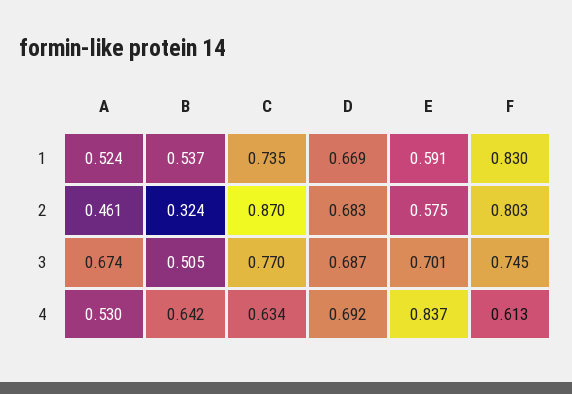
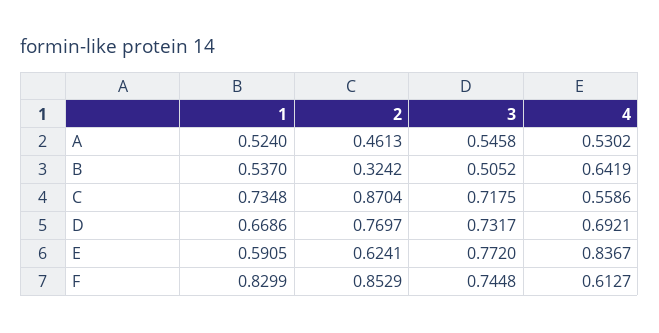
  {
    "A": {
      "1": 0.524,
      "2": 0.4613,
-     "3": 0.674,
+     "3": 0.5458,
      "4": 0.5302
    },
    "B": {
      "1": 0.537,
      "2": 0.3242,
      "3": 0.5052,
      "4": 0.6419
    },
    "C": {
      "1": 0.7348,
      "2": 0.8704,
-     "3": 0.77,
+     "3": 0.7175,
-     "4": 0.634
+     "4": 0.5586
    },
    "D": {
      "1": 0.6686,
-     "2": 0.683,
+     "2": 0.7697,
-     "3": 0.687,
+     "3": 0.7317,
      "4": 0.6921
    },
    "E": {
      "1": 0.5905,
-     "2": 0.575,
+     "2": 0.6241,
-     "3": 0.701,
+     "3": 0.772,
      "4": 0.8367
    },
    "F": {
      "1": 0.8299,
-     "2": 0.803,
+     "2": 0.8529,
      "3": 0.7448,
      "4": 0.6127
    }
  }

